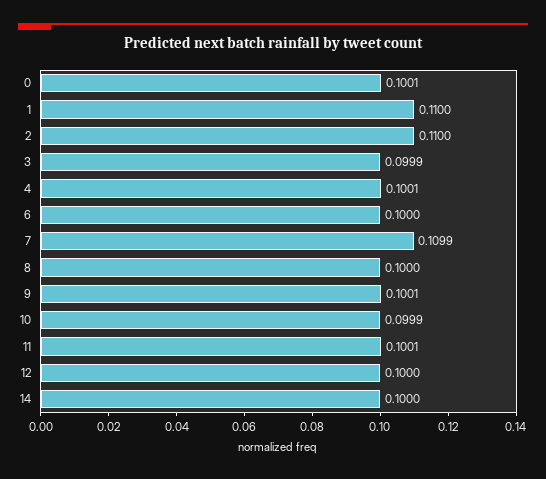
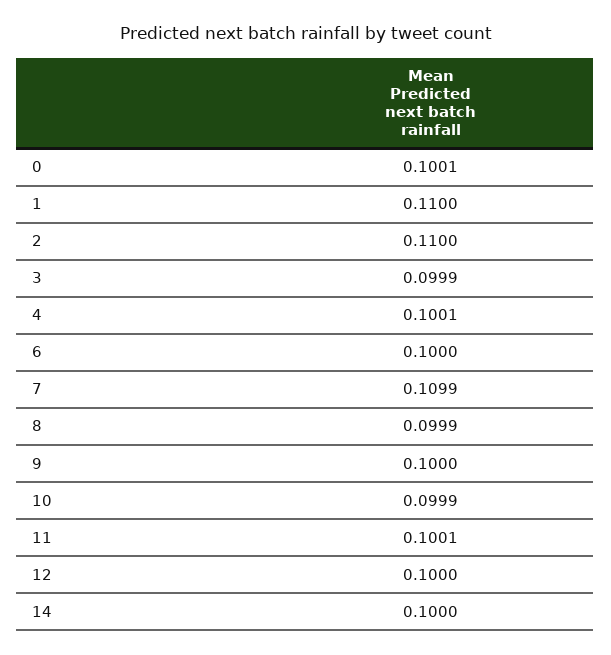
  {
    "0": 0.1001,
    "1": 0.11,
    "2": 0.11,
    "3": 0.0999,
    "4": 0.1001,
    "6": 0.1,
    "7": 0.1099,
-   "8": 0.1,
+   "8": 0.0999,
-   "9": 0.1001,
+   "9": 0.1,
    "10": 0.0999,
    "11": 0.1001,
    "12": 0.1,
    "14": 0.1
  }

